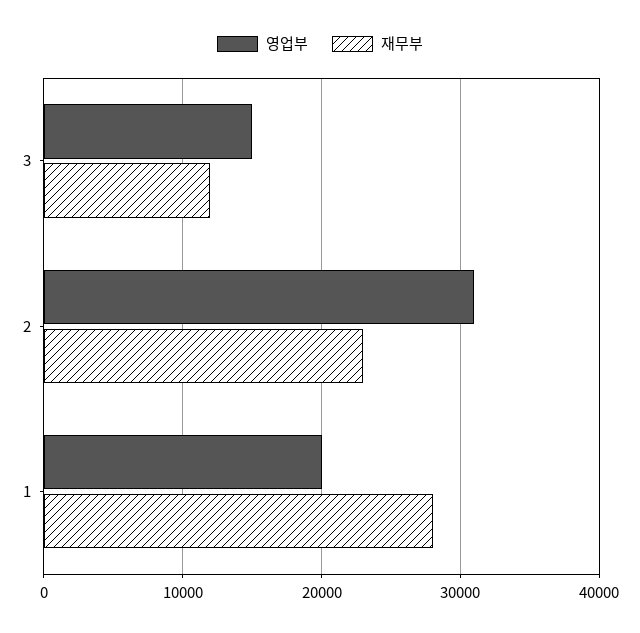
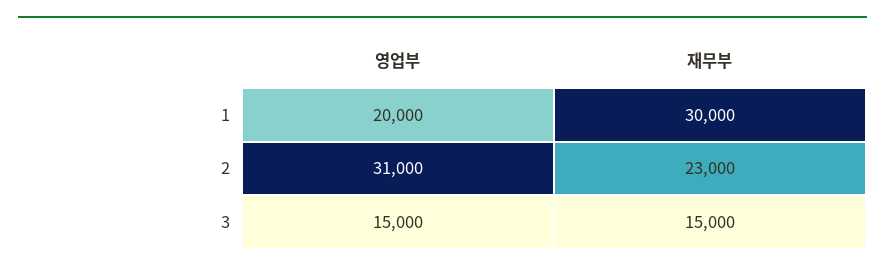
  {
    "영업부": {
      "3": 15000,
      "2": 31000,
      "1": 20000
    },
    "재무부": {
-     "3": 12000,
+     "3": 15000,
      "2": 23000,
-     "1": 28000
+     "1": 30000
    }
  }

